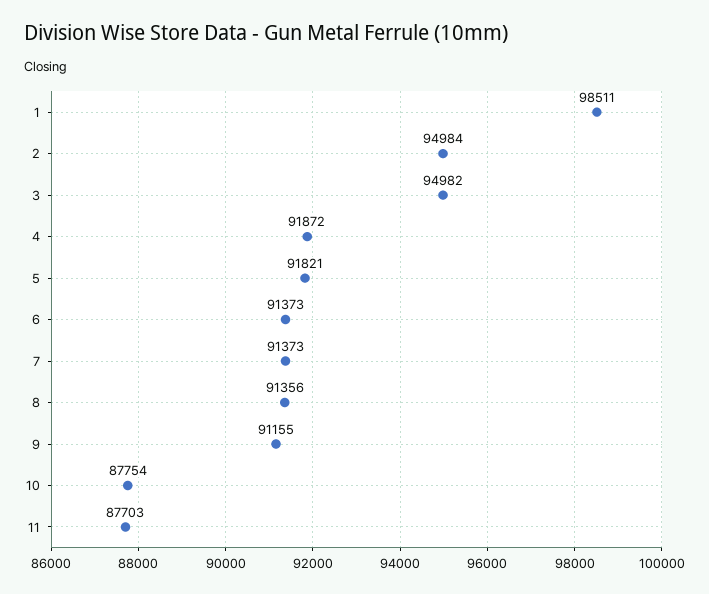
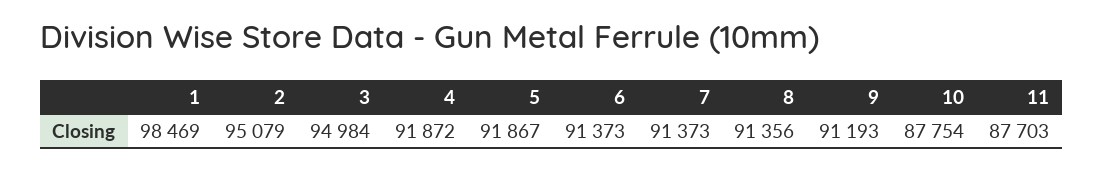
  {
-   "1": 98511,
+   "1": 98469,
-   "2": 94984,
+   "2": 95079,
-   "3": 94982,
+   "3": 94984,
    "4": 91872,
-   "5": 91821,
+   "5": 91867,
    "6": 91373,
    "7": 91373,
    "8": 91356,
-   "9": 91155,
+   "9": 91193,
    "10": 87754,
    "11": 87703
  }

